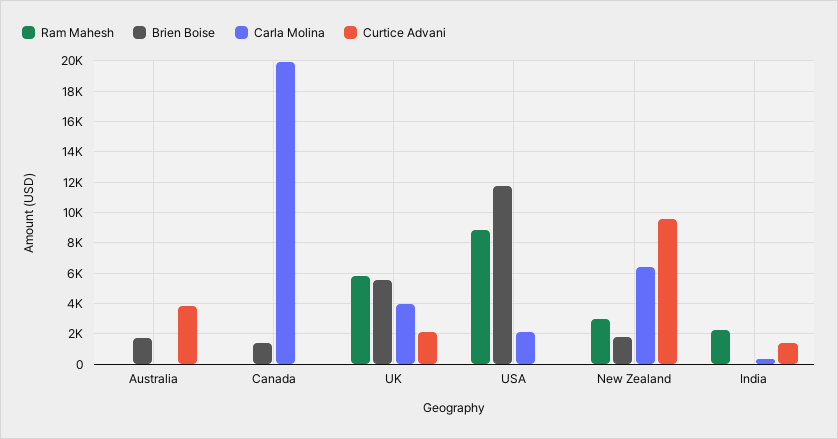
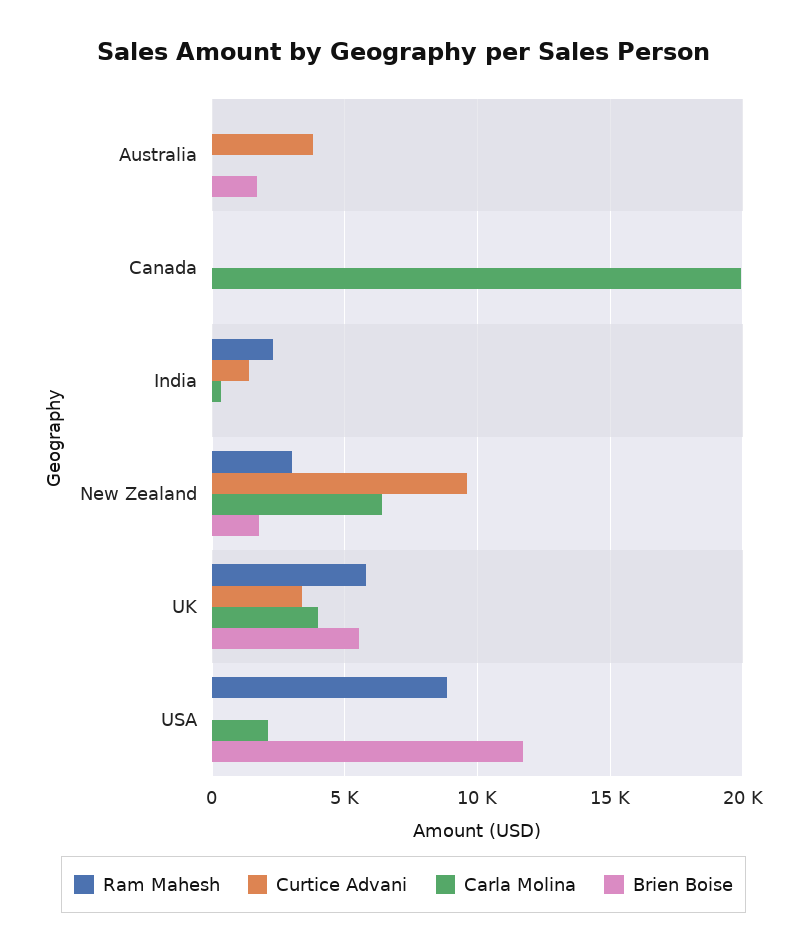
  {
    "Ram Mahesh": {
      "Australia": 0,
      "Canada": 0,
      "UK": 6000,
      "USA": 9000,
      "New Zealand": 3000,
      "India": 2500
    },
    "Brien Boise": {
      "Australia": 1500,
-     "Canada": 1500,
+     "Canada": 0,
      "UK": 5500,
      "USA": 11500,
      "New Zealand": 2000,
      "India": 0
    },
    "Carla Molina": {
      "Australia": 0,
      "Canada": 20000,
      "UK": 4000,
      "USA": 2000,
      "New Zealand": 6500,
      "India": 500
    },
    "Curtice Advani": {
      "Australia": 4000,
      "Canada": 0,
-     "UK": 2000,
+     "UK": 3500,
      "USA": 0,
      "New Zealand": 9500,
      "India": 1500
    }
  }

